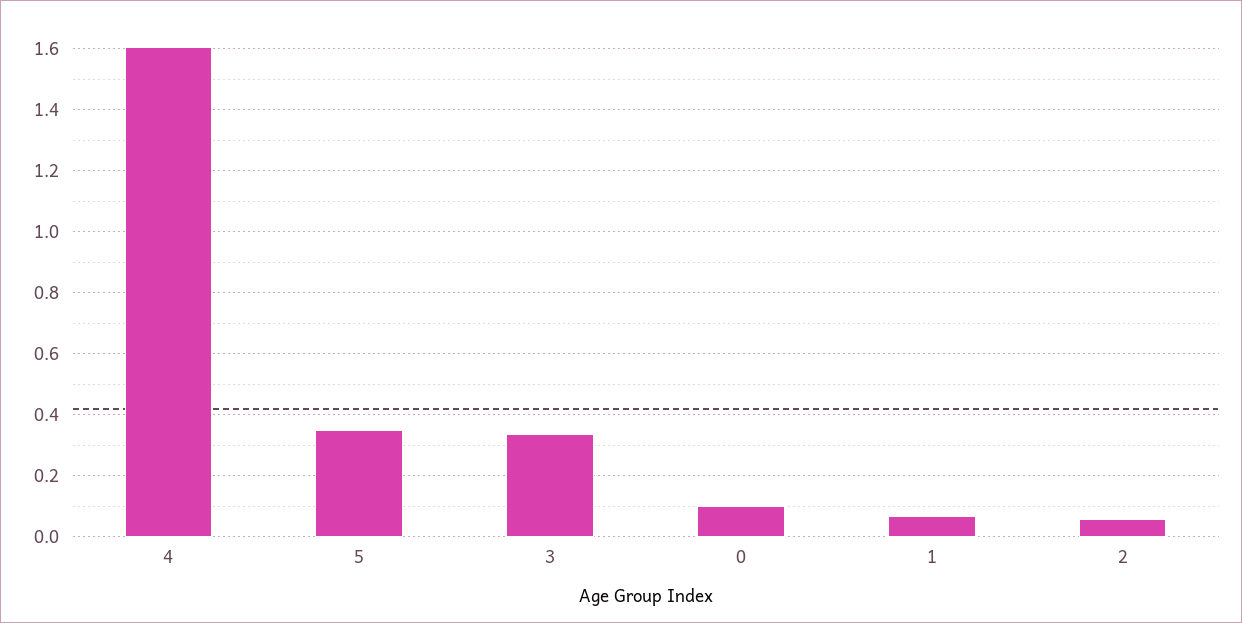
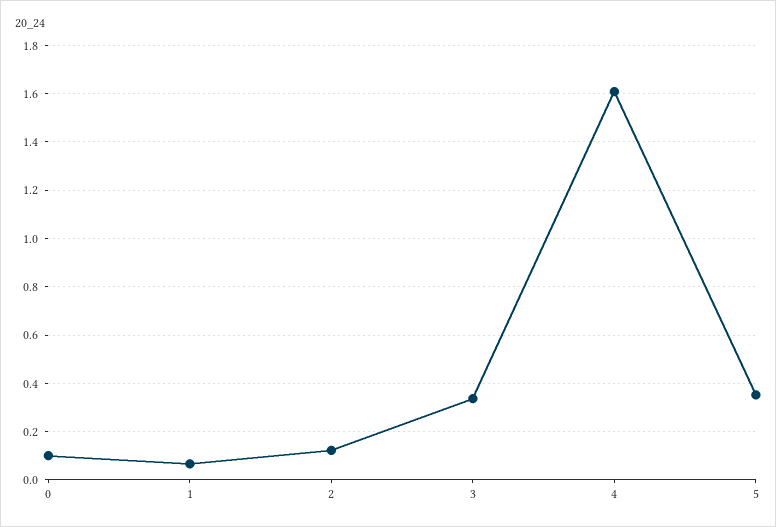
  {
    "4": 1.6,
    "5": 0.36,
    "3": 0.34,
    "0": 0.1,
    "1": 0.06,
-   "2": 0.06
+   "2": 0.125
  }

